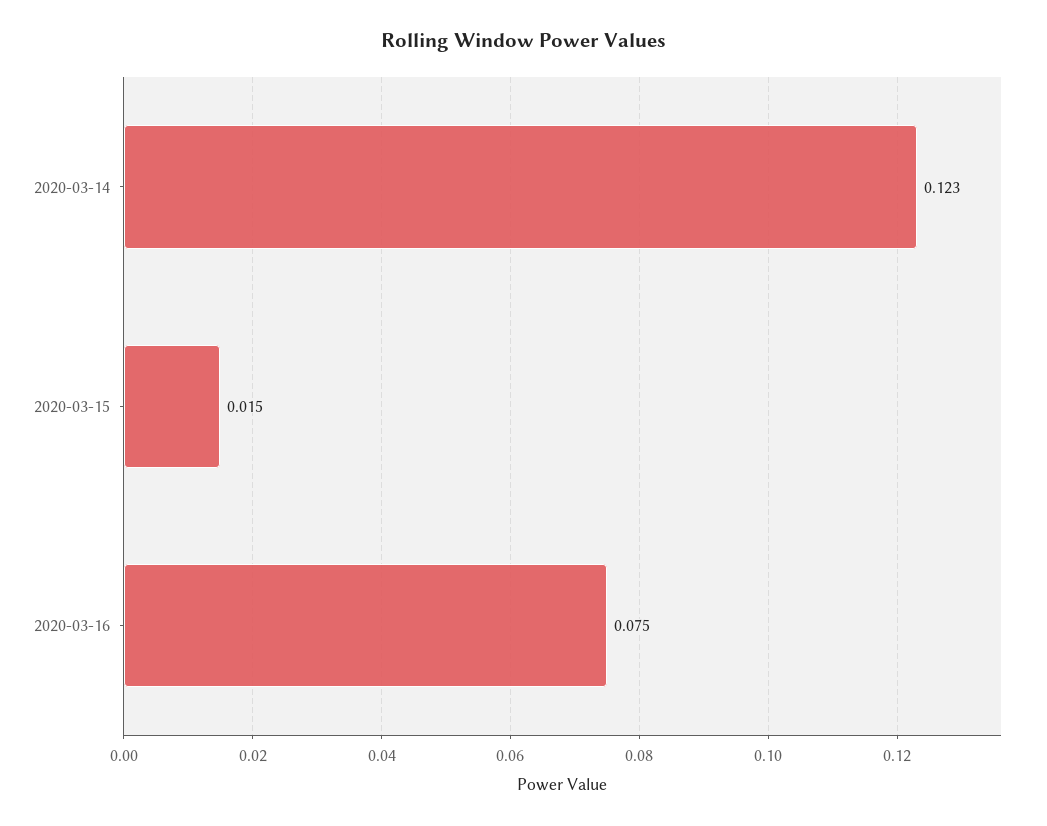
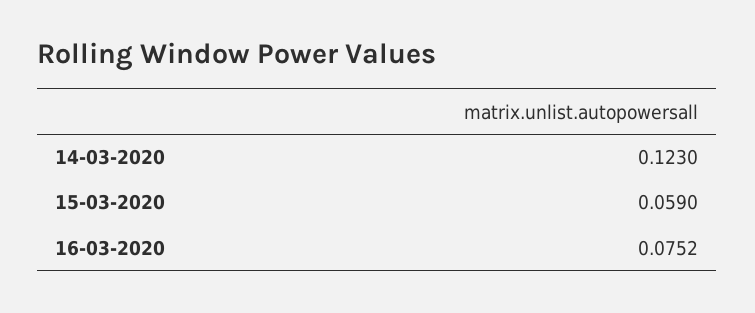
  {
    "2020-03-14": 0.123,
-   "2020-03-15": 0.015,
+   "2020-03-15": 0.059,
    "2020-03-16": 0.0752
  }

